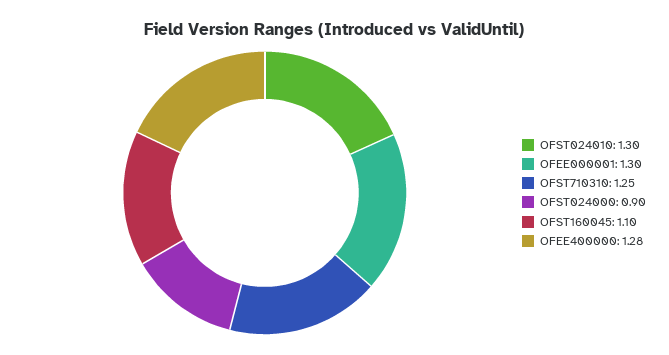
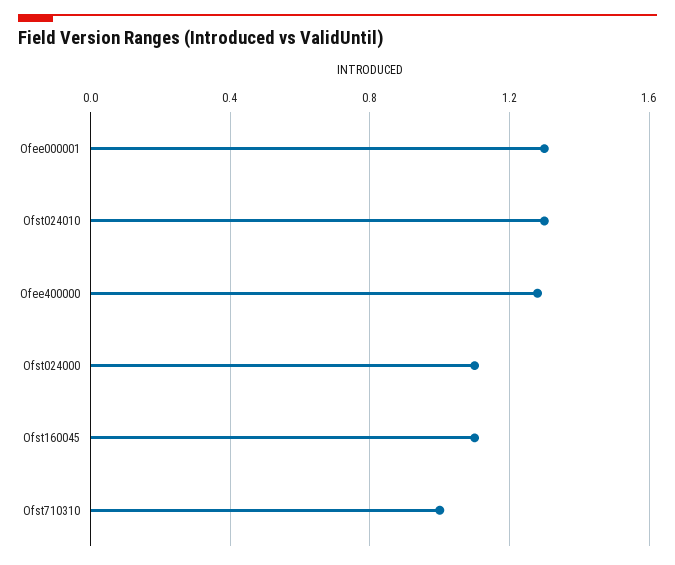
  {
    "OFST024010": 1.3,
    "OFEE000001": 1.3,
-   "OFST710310": 1.25,
+   "OFST710310": 1,
-   "OFST024000": 0.9,
+   "OFST024000": 1.1,
    "OFST160045": 1.1,
    "OFEE400000": 1.28
  }

